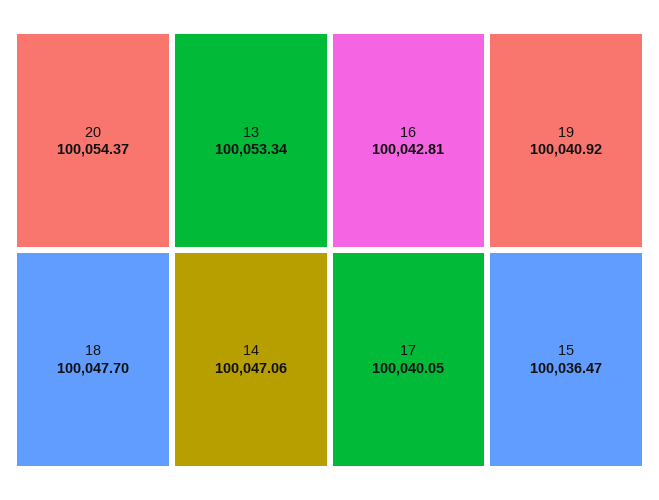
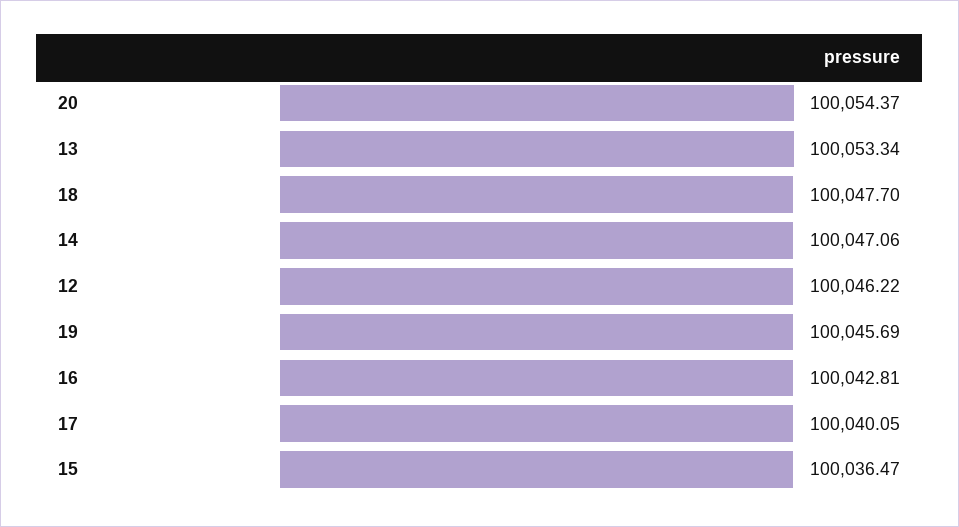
  {
    "20": 100054.37,
    "13": 100053.34,
    "18": 100047.7,
    "14": 100047.06,
    "16": 100042.81,
-   "19": 100040.92,
+   "19": 100045.69,
    "17": 100040.05,
-   "15": 100036.47
+   "15": 100036.47,
+   "12": 100046.22
  }

